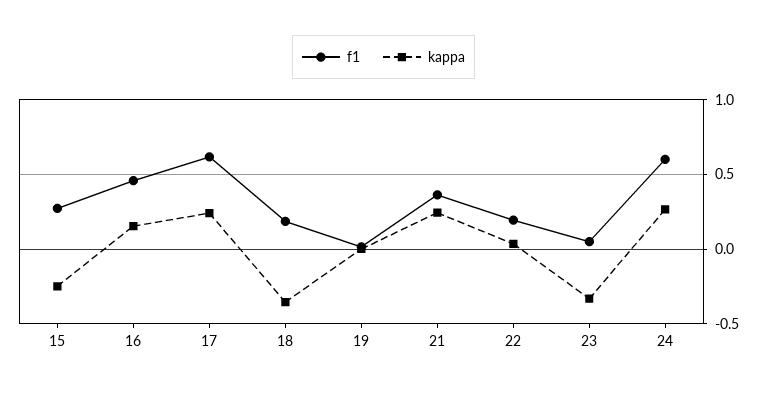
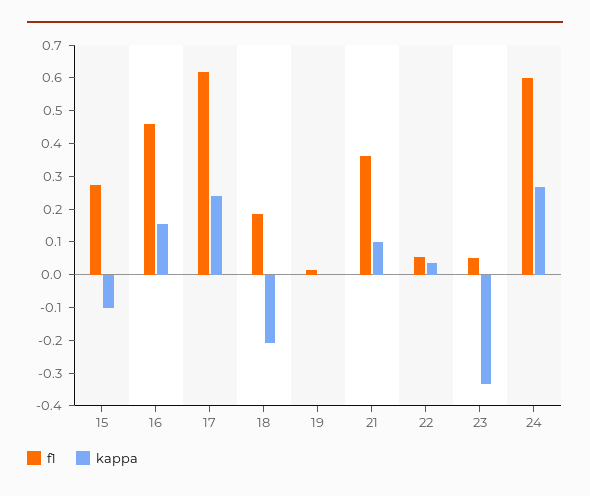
  {
    "f1": {
      "15": 0.275,
      "16": 0.45,
      "17": 0.625,
      "18": 0.175,
      "19": 0.025,
      "21": 0.375,
-     "22": 0.2,
+     "22": 0.05,
      "23": 0.05,
      "24": 0.6
    },
    "kappa": {
-     "15": -0.25,
+     "15": -0.1,
      "16": 0.15,
      "17": 0.25,
-     "18": -0.35,
+     "18": -0.2,
      "19": 0,
-     "21": 0.25,
+     "21": 0.1,
      "22": 0.025,
      "23": -0.325,
      "24": 0.275
    }
  }

